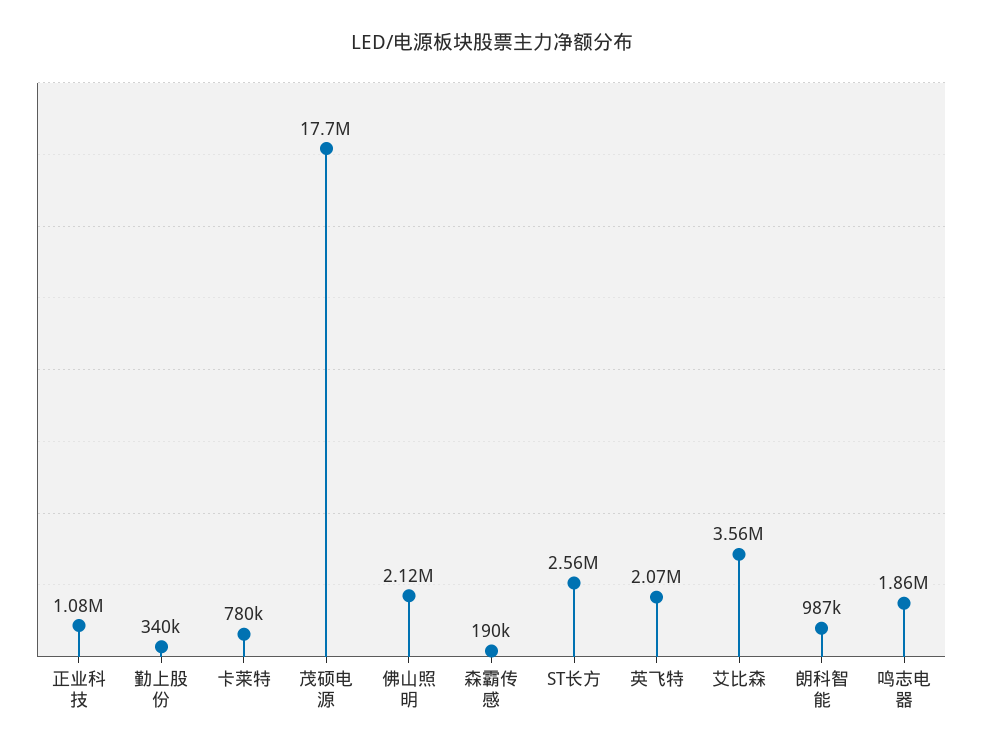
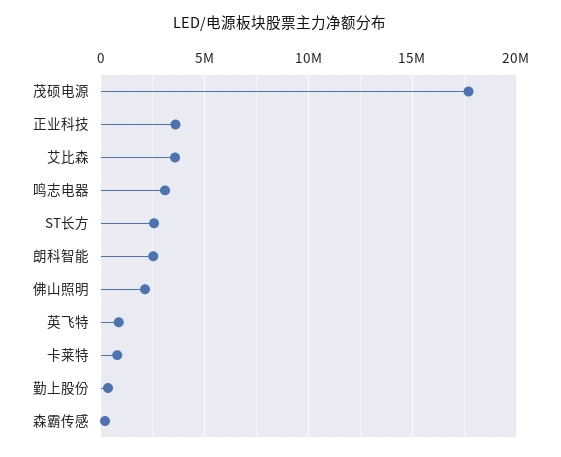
  {
-   "正业科技": 1080000,
+   "正业科技": 3500000,
    "勤上股份": 340000,
    "卡莱特": 780000,
    "茂硕电源": 17700000,
    "佛山照明": 2120000,
    "森霸传感": 190000,
    "ST长方": 2560000,
-   "英飞特": 2070000,
+   "英飞特": 1000000,
    "艾比森": 3560000,
-   "朗科智能": 987000,
+   "朗科智能": 2500000,
-   "鸣志电器": 1860000
+   "鸣志电器": 3000000
  }

